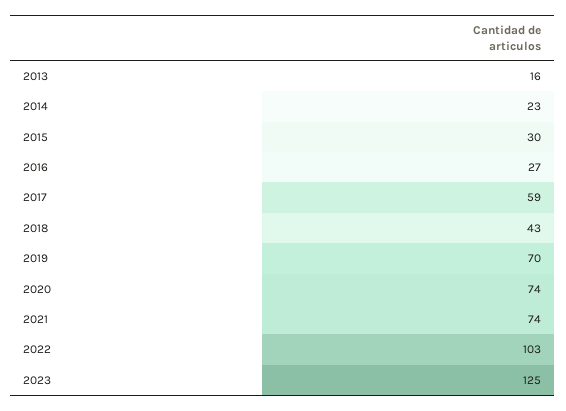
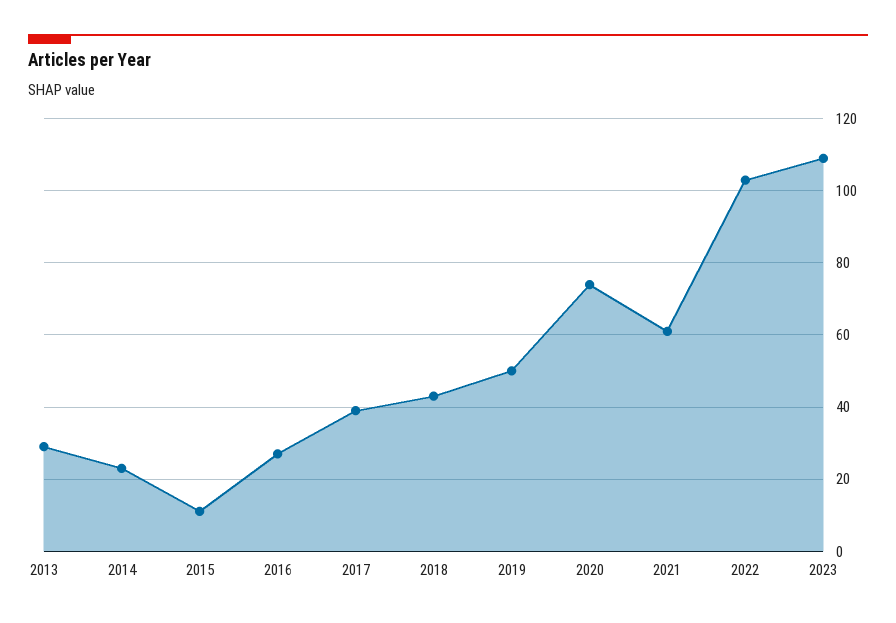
  {
-   "2013": 16,
+   "2013": 30,
    "2014": 23,
-   "2015": 30,
+   "2015": 10,
    "2016": 27,
-   "2017": 59,
+   "2017": 40,
    "2018": 43,
-   "2019": 70,
+   "2019": 50,
    "2020": 74,
-   "2021": 74,
+   "2021": 60,
    "2022": 103,
-   "2023": 125
+   "2023": 110
  }

